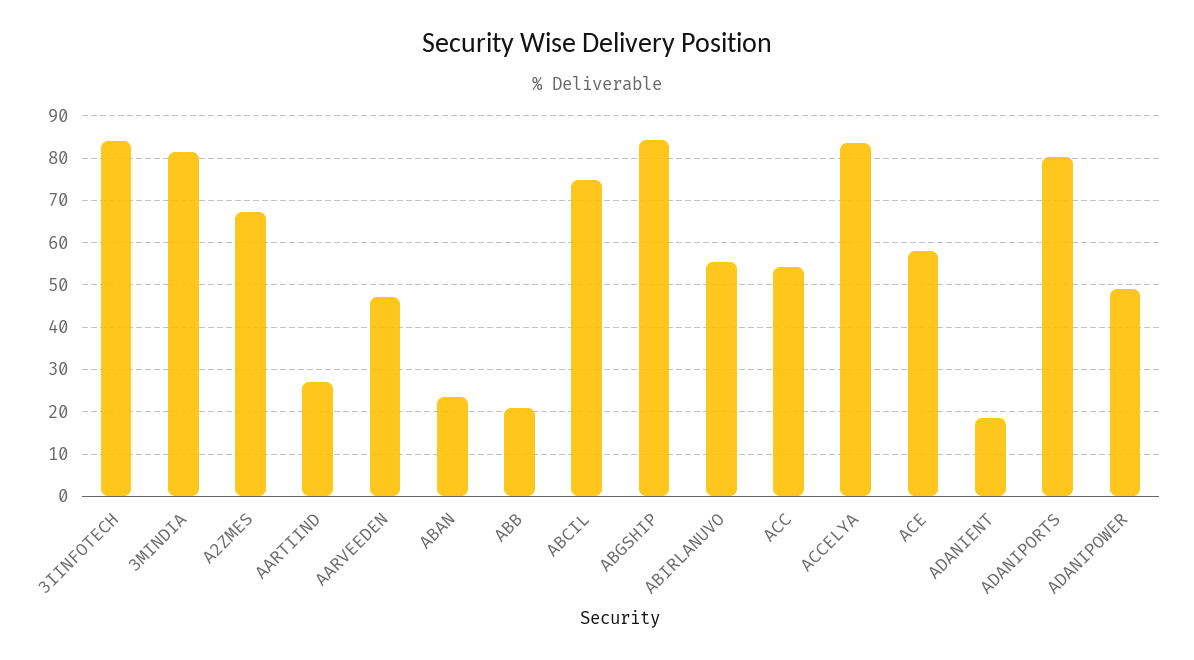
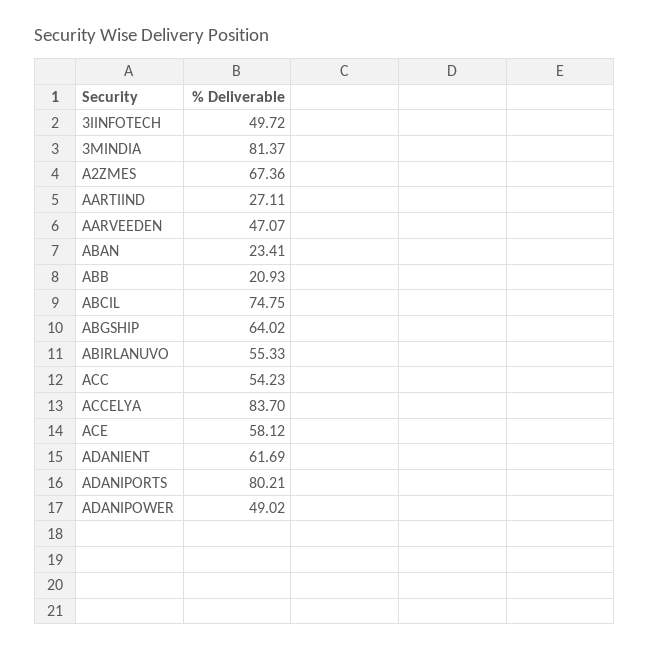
  {
-   "3IINFOTECH": 84,
+   "3IINFOTECH": 49.72,
    "3MINDIA": 81.37,
    "A2ZMES": 67.36,
    "AARTIIND": 27.11,
    "AARVEEDEN": 47.07,
    "ABAN": 23.41,
    "ABB": 20.93,
    "ABCIL": 74.75,
-   "ABGSHIP": 84,
+   "ABGSHIP": 64.02,
    "ABIRLANUVO": 55.33,
    "ACC": 54.23,
    "ACCELYA": 83.7,
    "ACE": 58.12,
-   "ADANIENT": 18,
+   "ADANIENT": 61.69,
    "ADANIPORTS": 80.21,
    "ADANIPOWER": 49.02
  }

